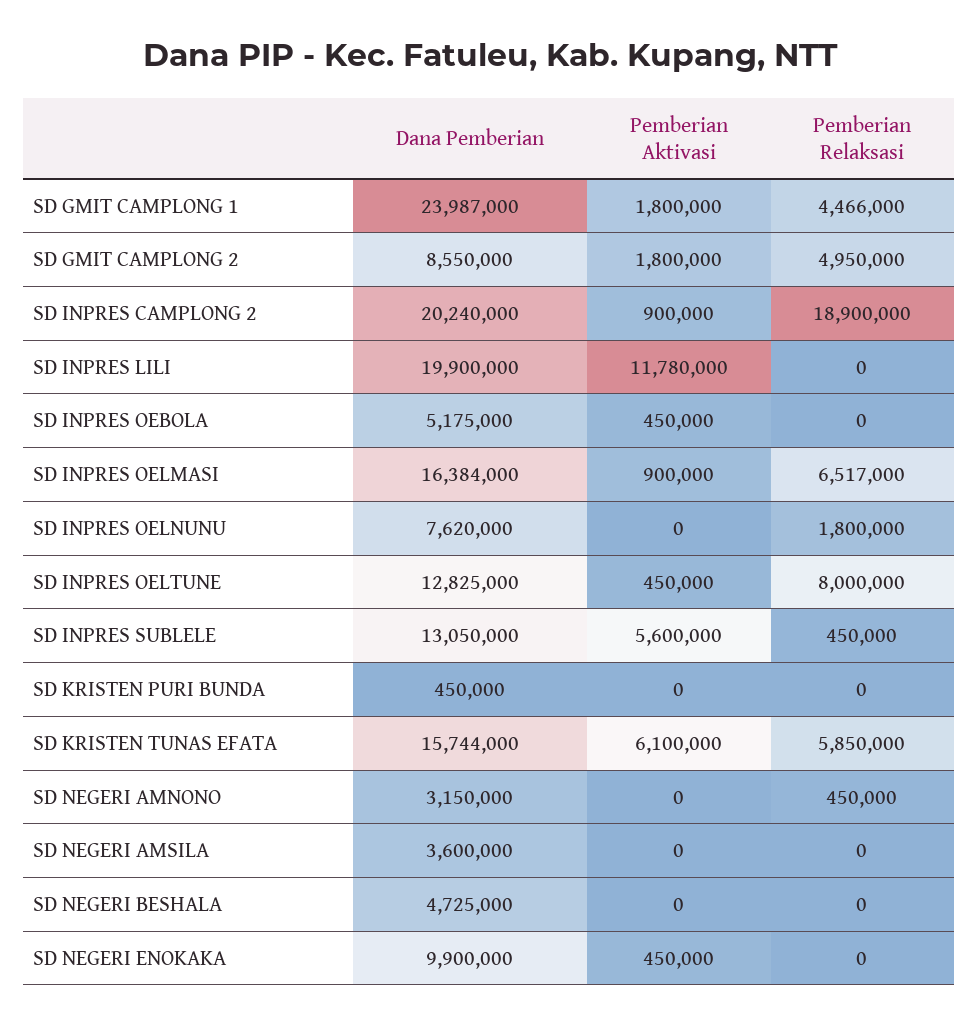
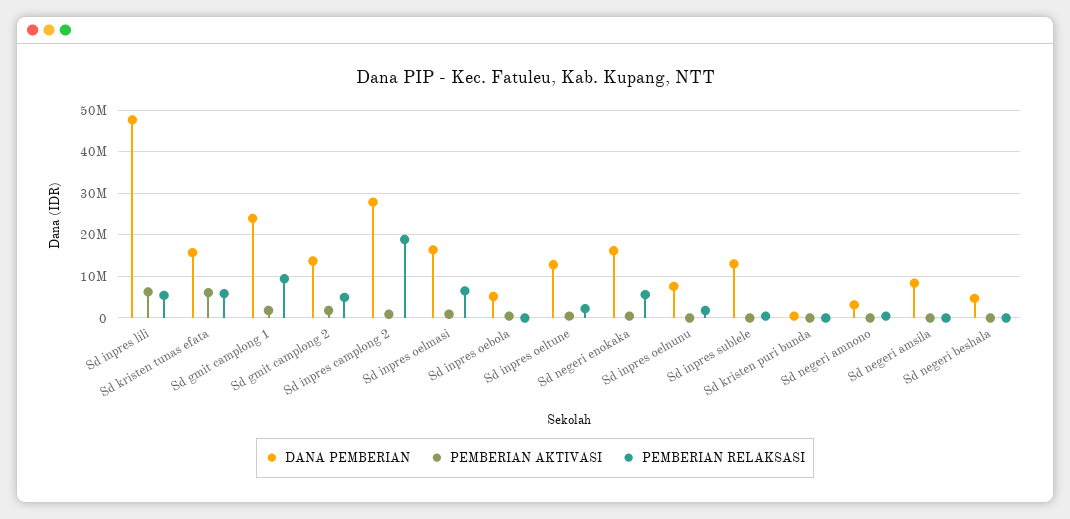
  {
    "Dana Pemberian": {
      "SD GMIT CAMPLONG 1": 23987000,
-     "SD GMIT CAMPLONG 2": 8550000,
+     "SD GMIT CAMPLONG 2": 14000000,
-     "SD INPRES CAMPLONG 2": 20240000,
+     "SD INPRES CAMPLONG 2": 28000000,
-     "SD INPRES LILI": 19900000,
+     "SD INPRES LILI": 48000000,
      "SD INPRES OEBOLA": 5175000,
      "SD INPRES OELMASI": 16384000,
      "SD INPRES OELNUNU": 7620000,
      "SD INPRES OELTUNE": 12825000,
      "SD INPRES SUBLELE": 13050000,
      "SD KRISTEN PURI BUNDA": 450000,
      "SD KRISTEN TUNAS EFATA": 15744000,
      "SD NEGERI AMNONO": 3150000,
-     "SD NEGERI AMSILA": 3600000,
+     "SD NEGERI AMSILA": 8000000,
      "SD NEGERI BESHALA": 4725000,
-     "SD NEGERI ENOKAKA": 9900000
+     "SD NEGERI ENOKAKA": 16000000
    },
    "Pemberian Aktivasi": {
      "SD GMIT CAMPLONG 1": 1800000,
      "SD GMIT CAMPLONG 2": 1800000,
      "SD INPRES CAMPLONG 2": 900000,
-     "SD INPRES LILI": 11780000,
+     "SD INPRES LILI": 6000000,
      "SD INPRES OEBOLA": 450000,
      "SD INPRES OELMASI": 900000,
      "SD INPRES OELNUNU": 0,
      "SD INPRES OELTUNE": 450000,
-     "SD INPRES SUBLELE": 5600000,
+     "SD INPRES SUBLELE": 0,
      "SD KRISTEN PURI BUNDA": 0,
      "SD KRISTEN TUNAS EFATA": 6100000,
      "SD NEGERI AMNONO": 0,
      "SD NEGERI AMSILA": 0,
      "SD NEGERI BESHALA": 0,
      "SD NEGERI ENOKAKA": 450000
    },
    "Pemberian Relaksasi": {
-     "SD GMIT CAMPLONG 1": 4466000,
+     "SD GMIT CAMPLONG 1": 10000000,
      "SD GMIT CAMPLONG 2": 4950000,
      "SD INPRES CAMPLONG 2": 18900000,
-     "SD INPRES LILI": 0,
+     "SD INPRES LILI": 6000000,
      "SD INPRES OEBOLA": 0,
      "SD INPRES OELMASI": 6517000,
      "SD INPRES OELNUNU": 1800000,
-     "SD INPRES OELTUNE": 8000000,
+     "SD INPRES OELTUNE": 2000000,
      "SD INPRES SUBLELE": 450000,
      "SD KRISTEN PURI BUNDA": 0,
      "SD KRISTEN TUNAS EFATA": 5850000,
      "SD NEGERI AMNONO": 450000,
      "SD NEGERI AMSILA": 0,
      "SD NEGERI BESHALA": 0,
-     "SD NEGERI ENOKAKA": 0
+     "SD NEGERI ENOKAKA": 6000000
    }
  }

